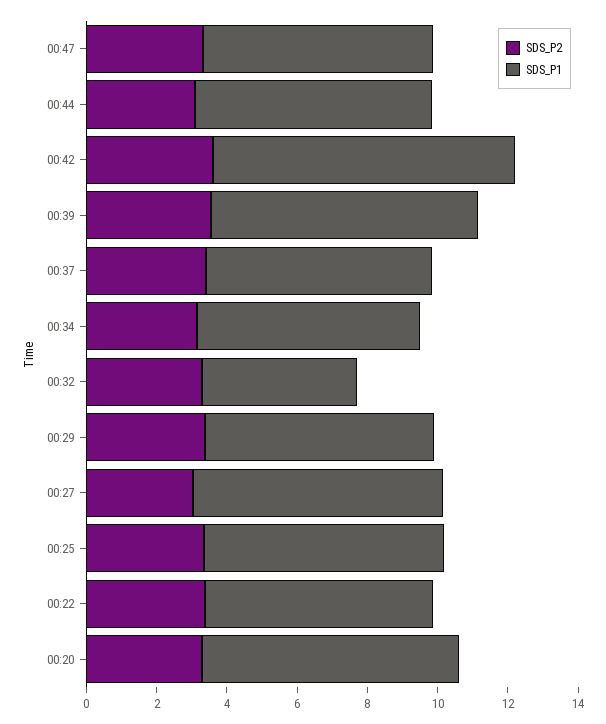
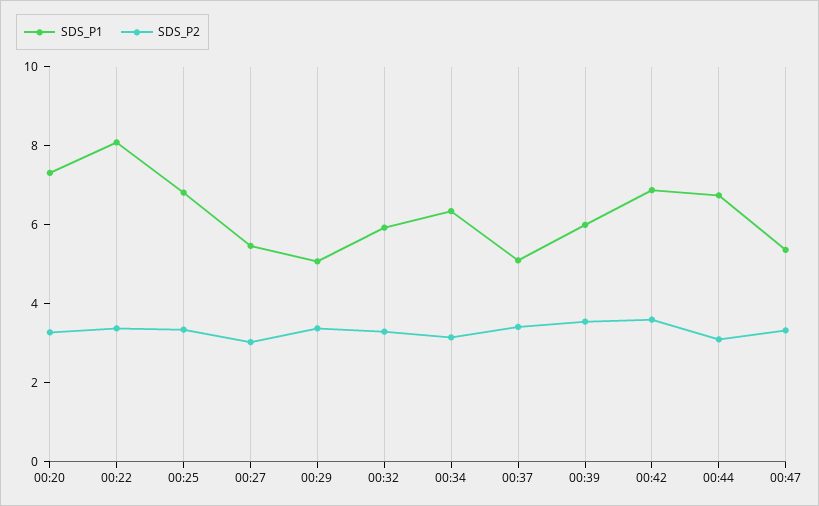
  {
    "SDS_P2": {
      "00:47": 3.5,
      "00:44": 3,
      "00:42": 3.5,
      "00:39": 3.5,
      "00:37": 3.5,
      "00:34": 3,
      "00:32": 3.5,
      "00:29": 3.5,
      "00:27": 3,
      "00:25": 3.5,
      "00:22": 3.5,
      "00:20": 3.5
    },
    "SDS_P1": {
-     "00:47": 6.5,
+     "00:47": 5.5,
      "00:44": 7,
-     "00:42": 8.5,
+     "00:42": 7,
-     "00:39": 7.5,
+     "00:39": 6,
-     "00:37": 6.5,
+     "00:37": 5,
      "00:34": 6.5,
-     "00:32": 4.5,
+     "00:32": 6,
-     "00:29": 6.5,
+     "00:29": 5,
-     "00:27": 7,
+     "00:27": 5.5,
      "00:25": 7,
-     "00:22": 6.5,
+     "00:22": 8,
      "00:20": 7.5
    }
  }

